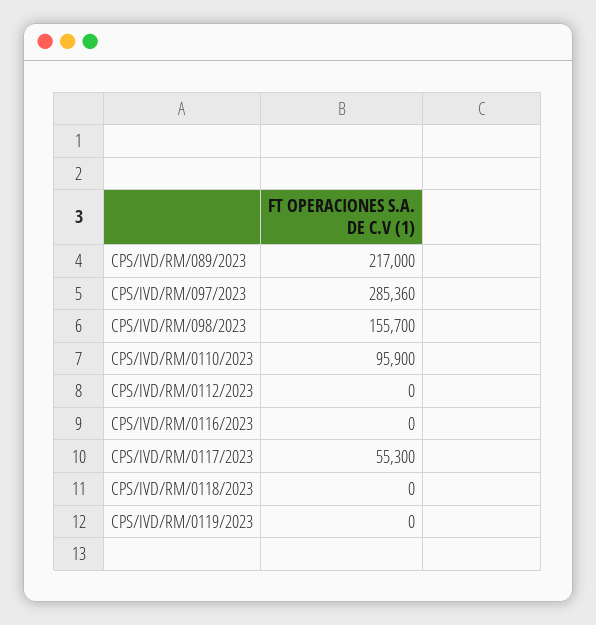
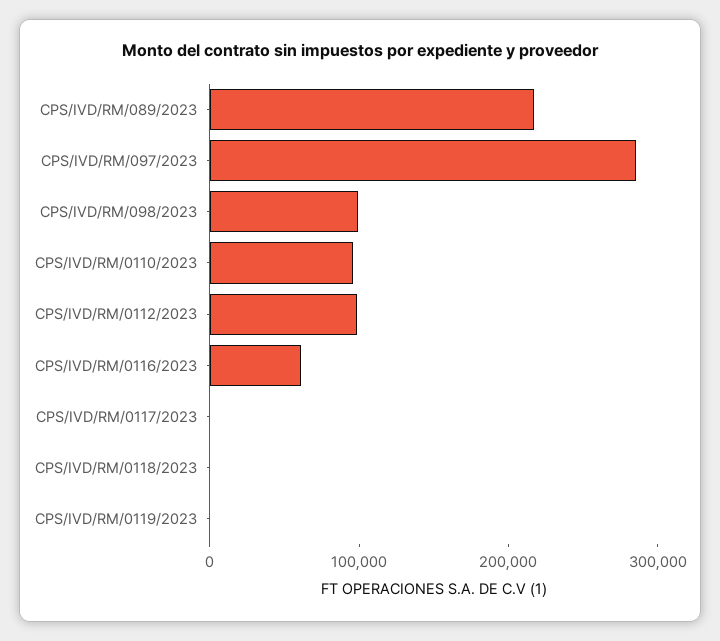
  {
    "CPS/IVD/RM/089/2023": 217000,
    "CPS/IVD/RM/097/2023": 285360,
-   "CPS/IVD/RM/098/2023": 155700,
+   "CPS/IVD/RM/098/2023": 100000,
    "CPS/IVD/RM/0110/2023": 95900,
-   "CPS/IVD/RM/0112/2023": 0,
+   "CPS/IVD/RM/0112/2023": 100000,
-   "CPS/IVD/RM/0116/2023": 0,
+   "CPS/IVD/RM/0116/2023": 60000,
-   "CPS/IVD/RM/0117/2023": 55300,
+   "CPS/IVD/RM/0117/2023": 0,
    "CPS/IVD/RM/0118/2023": 0,
    "CPS/IVD/RM/0119/2023": 0
  }

